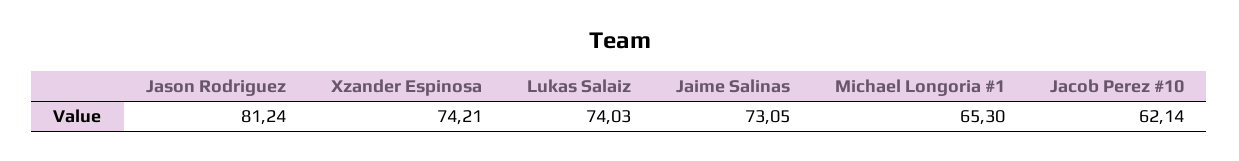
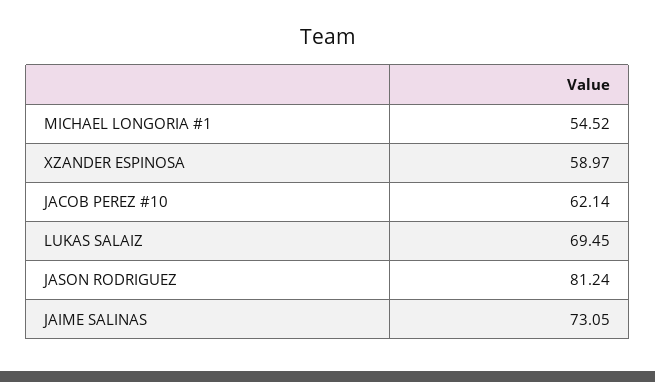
  {
    "Jason Rodriguez": 81.24,
-   "Xzander Espinosa": 74.21,
+   "Xzander Espinosa": 58.97,
-   "Lukas Salaiz": 74.03,
+   "Lukas Salaiz": 69.45,
    "Jaime Salinas": 73.05,
-   "Michael Longoria #1": 65.3,
+   "Michael Longoria #1": 54.52,
    "Jacob Perez #10": 62.14
  }

